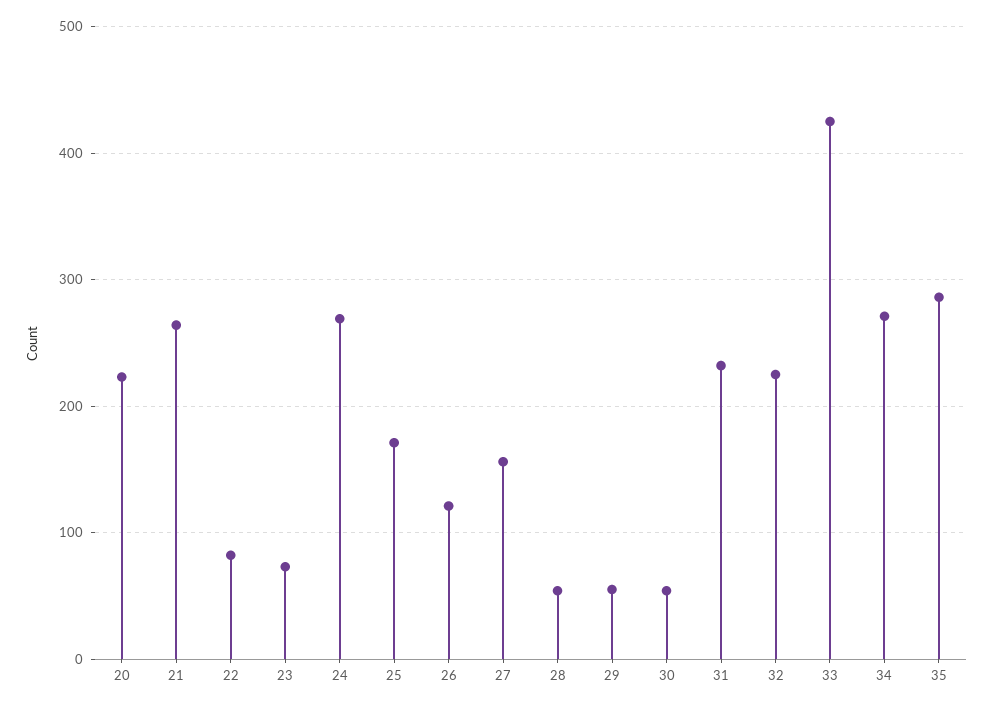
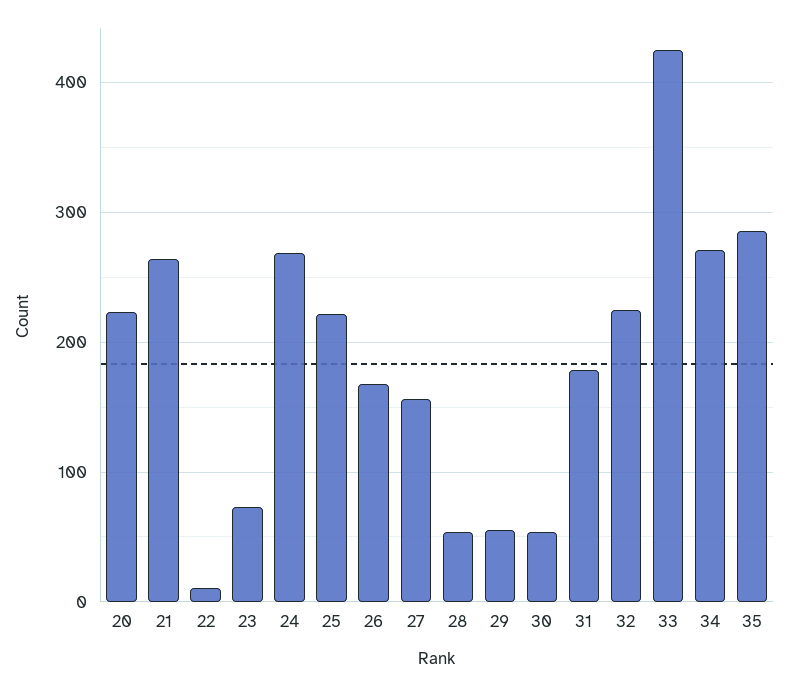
  {
    "20": 220,
    "21": 260,
-   "22": 80,
+   "22": 10,
    "23": 70,
    "24": 270,
-   "25": 170,
+   "25": 220,
-   "26": 120,
+   "26": 170,
    "27": 160,
    "28": 50,
    "29": 60,
    "30": 50,
-   "31": 230,
+   "31": 180,
    "32": 230,
    "33": 430,
    "34": 270,
    "35": 290
  }

